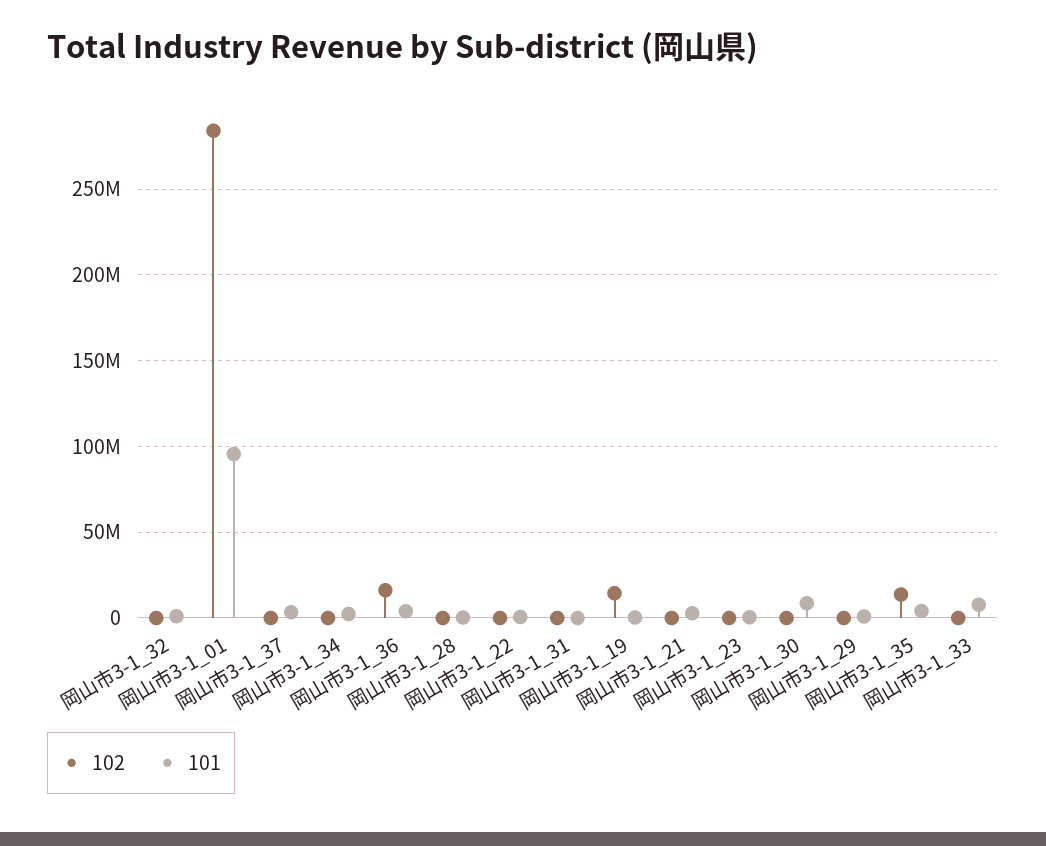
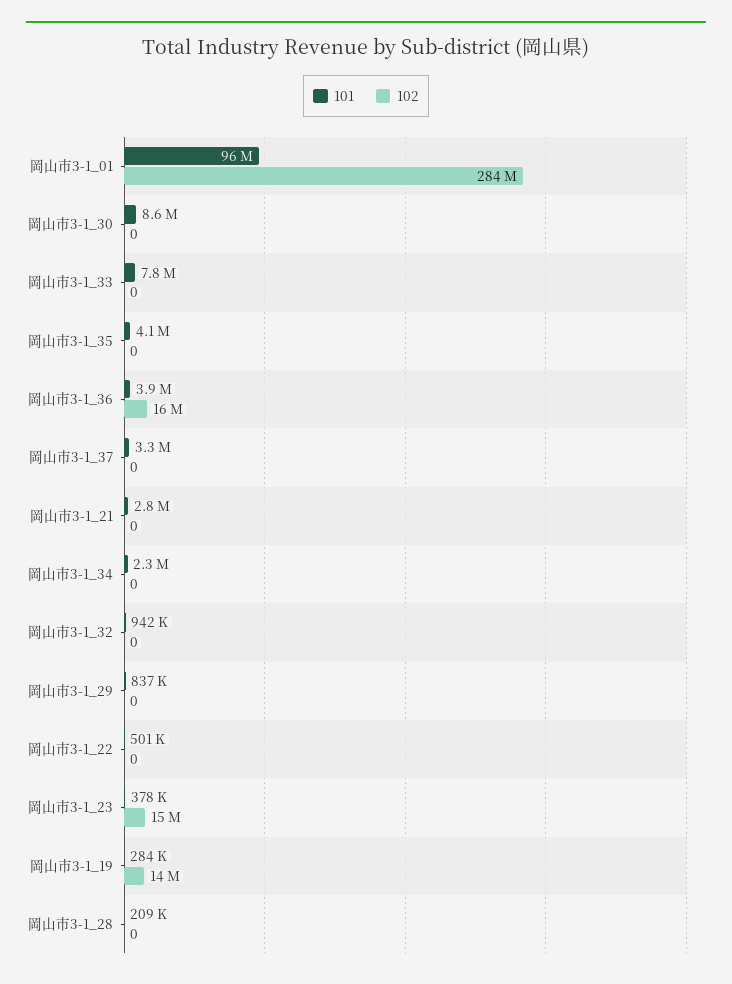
  {
    "102": {
      "岡山市3-1_32": 0,
      "岡山市3-1_01": 284000000,
      "岡山市3-1_37": 0,
      "岡山市3-1_34": 0,
      "岡山市3-1_36": 16000000,
      "岡山市3-1_28": 0,
      "岡山市3-1_22": 0,
-     "岡山市3-1_31": 0,
      "岡山市3-1_19": 14000000,
      "岡山市3-1_21": 0,
-     "岡山市3-1_23": 0,
+     "岡山市3-1_23": 15000000,
      "岡山市3-1_30": 0,
      "岡山市3-1_29": 0,
-     "岡山市3-1_35": 15000000,
+     "岡山市3-1_35": 0,
      "岡山市3-1_33": 0
    },
    "101": {
      "岡山市3-1_32": 942000,
      "岡山市3-1_01": 96000000,
      "岡山市3-1_37": 3300000,
      "岡山市3-1_34": 2300000,
      "岡山市3-1_36": 3900000,
      "岡山市3-1_28": 209000,
      "岡山市3-1_22": 501000,
-     "岡山市3-1_31": 0,
      "岡山市3-1_19": 284000,
      "岡山市3-1_21": 2800000,
      "岡山市3-1_23": 378000,
      "岡山市3-1_30": 8600000,
      "岡山市3-1_29": 837000,
      "岡山市3-1_35": 4100000,
      "岡山市3-1_33": 7800000
    }
  }

